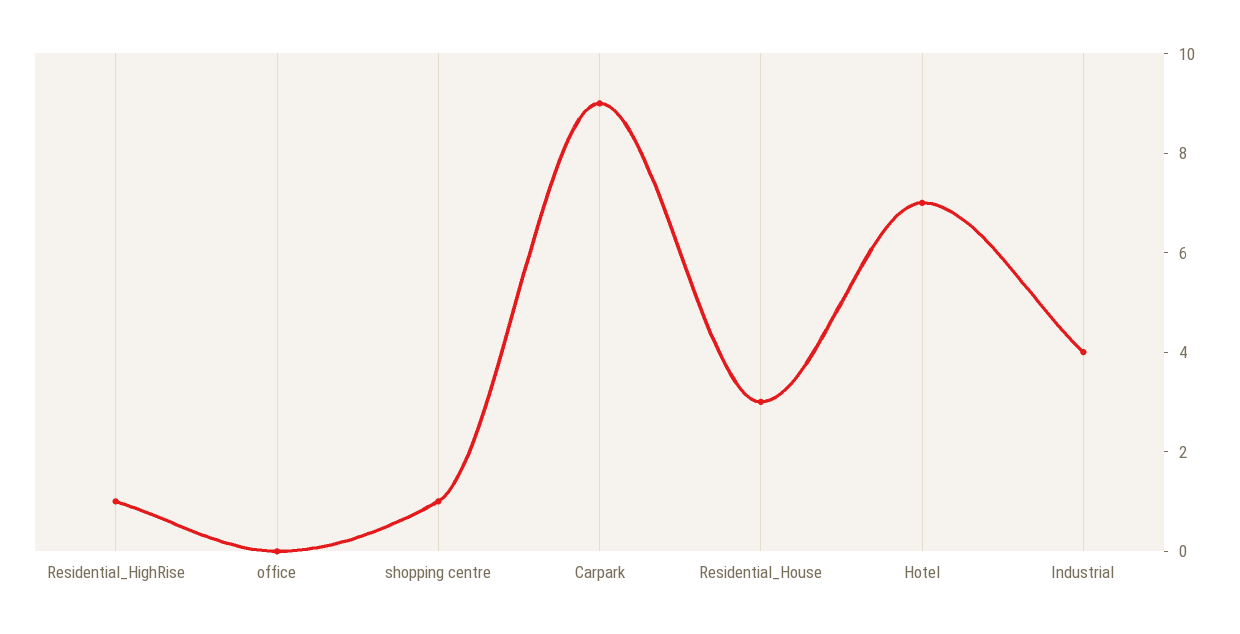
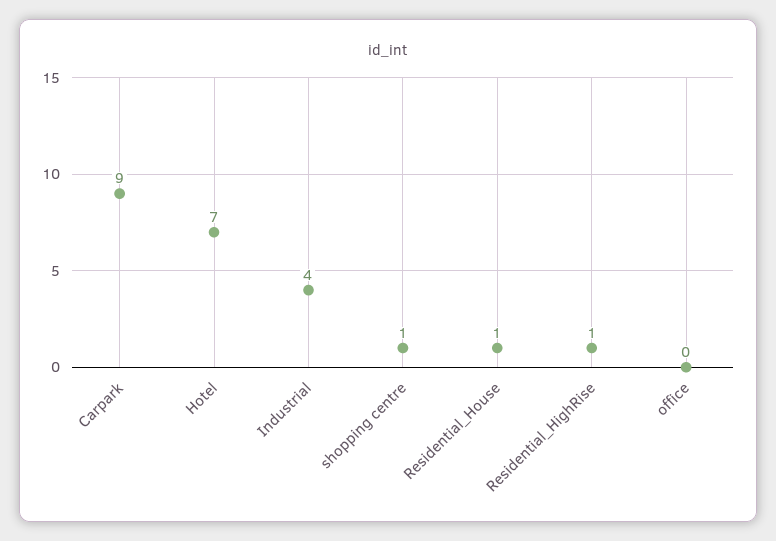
  {
    "Residential_HighRise": 1,
    "office": 0,
    "shopping centre": 1,
    "Carpark": 9,
-   "Residential_House": 3,
+   "Residential_House": 1,
    "Hotel": 7,
    "Industrial": 4
  }

